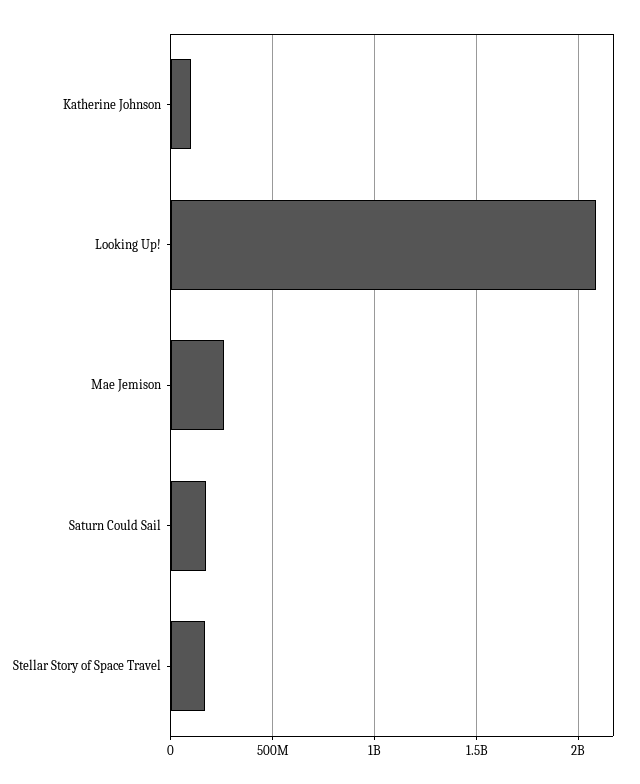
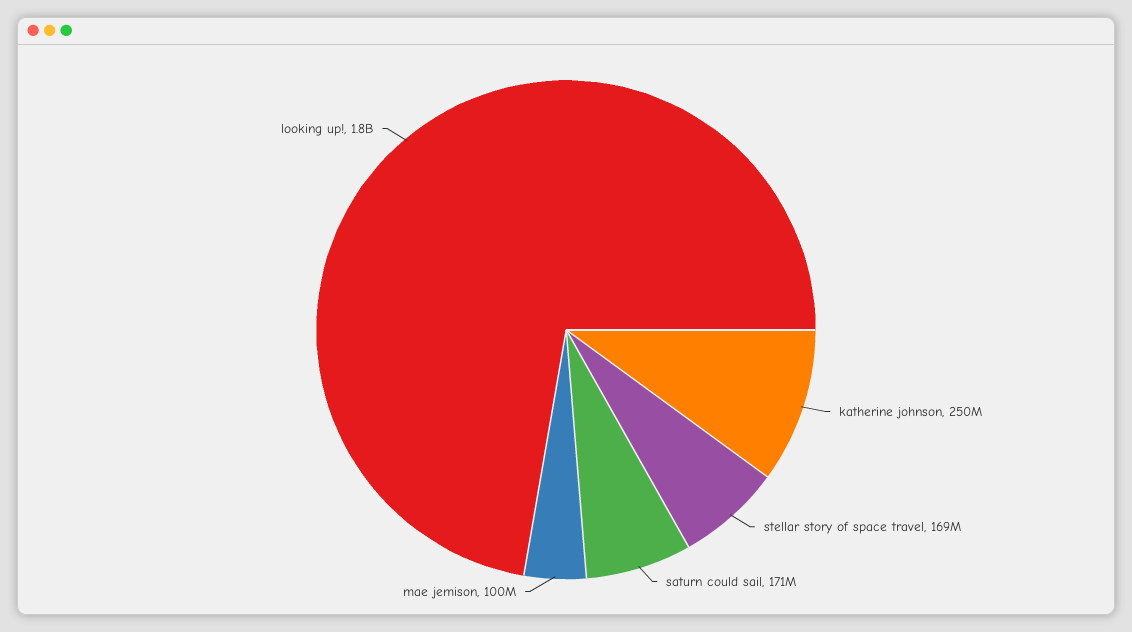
  {
-   "Katherine Johnson": 100000000,
+   "Katherine Johnson": 250000000,
-   "Looking Up!": 2100000000,
+   "Looking Up!": 1800000000,
-   "Mae Jemison": 250000000,
+   "Mae Jemison": 100000000,
    "Saturn Could Sail": 171000000,
    "Stellar Story of Space Travel": 169000000
  }

